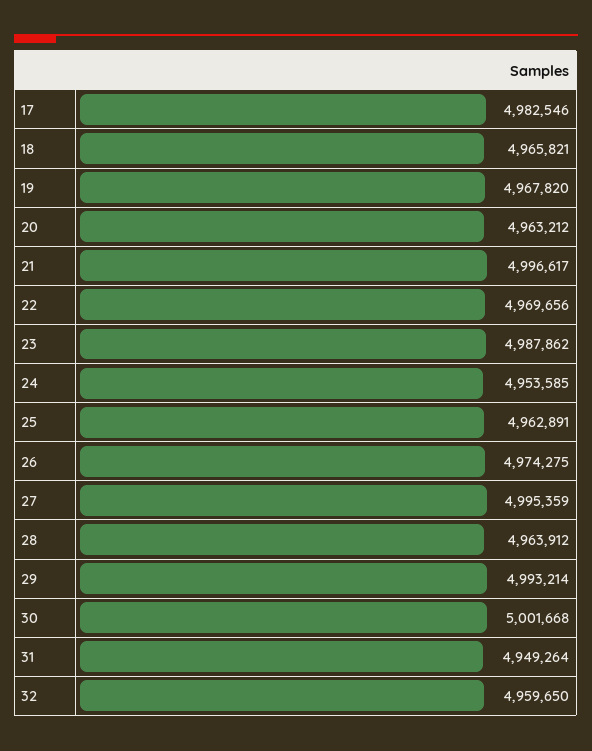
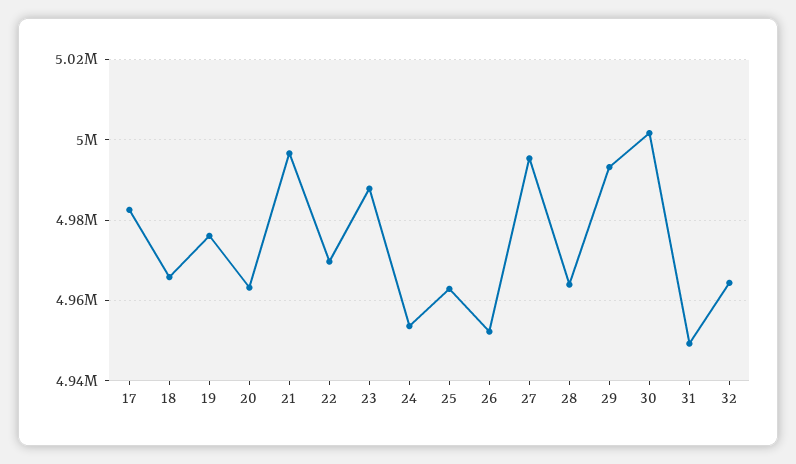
  {
    "17": 4982546,
    "18": 4965821,
-   "19": 4967820,
+   "19": 4976000,
    "20": 4963212,
    "21": 4996617,
    "22": 4969656,
    "23": 4987862,
    "24": 4953585,
    "25": 4962891,
-   "26": 4974275,
+   "26": 4952000,
    "27": 4995359,
    "28": 4963912,
    "29": 4993214,
    "30": 5001668,
    "31": 4949264,
-   "32": 4959650
+   "32": 4964000
  }

